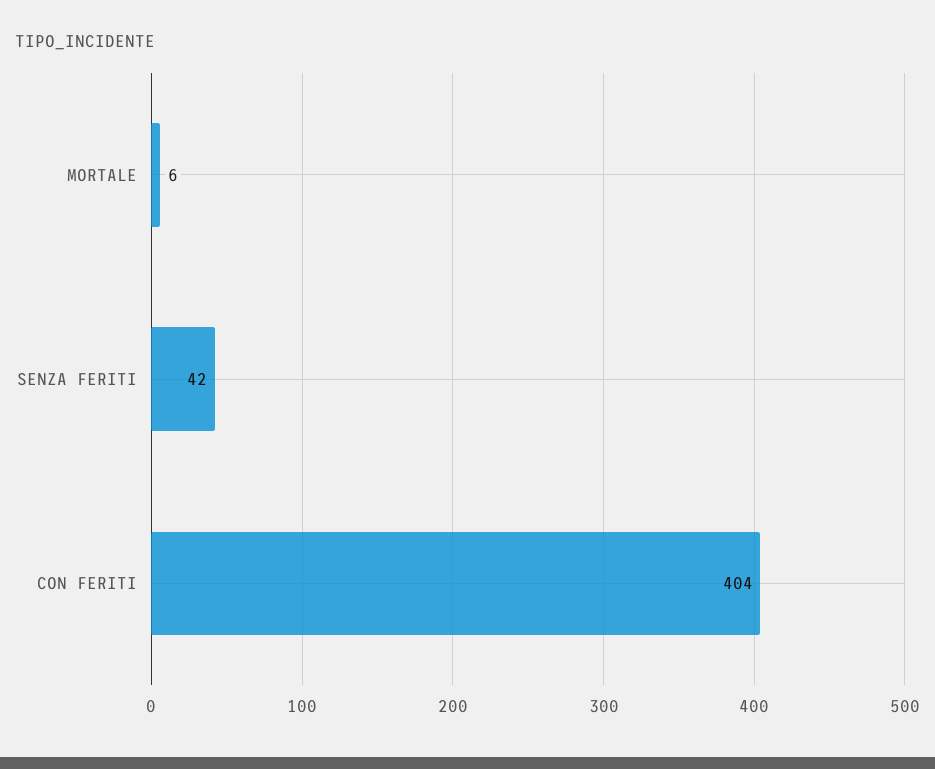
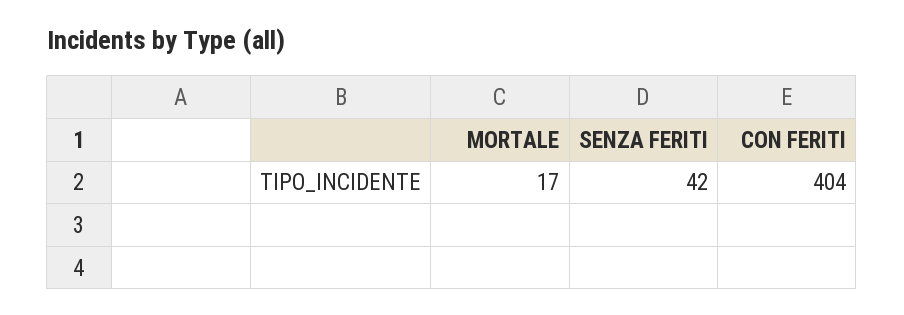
  {
-   "MORTALE": 6,
+   "MORTALE": 17,
    "SENZA FERITI": 42,
    "CON FERITI": 404
  }

